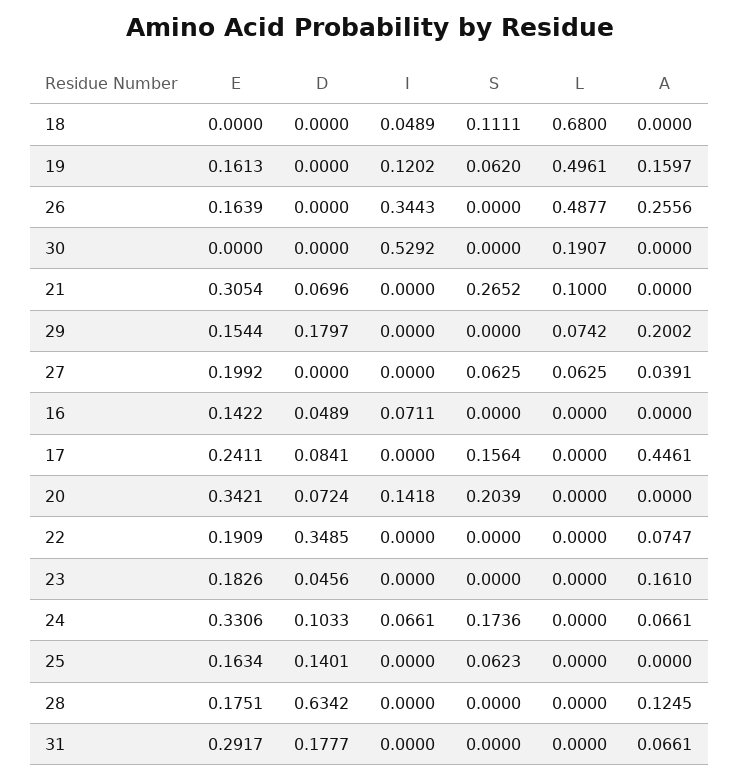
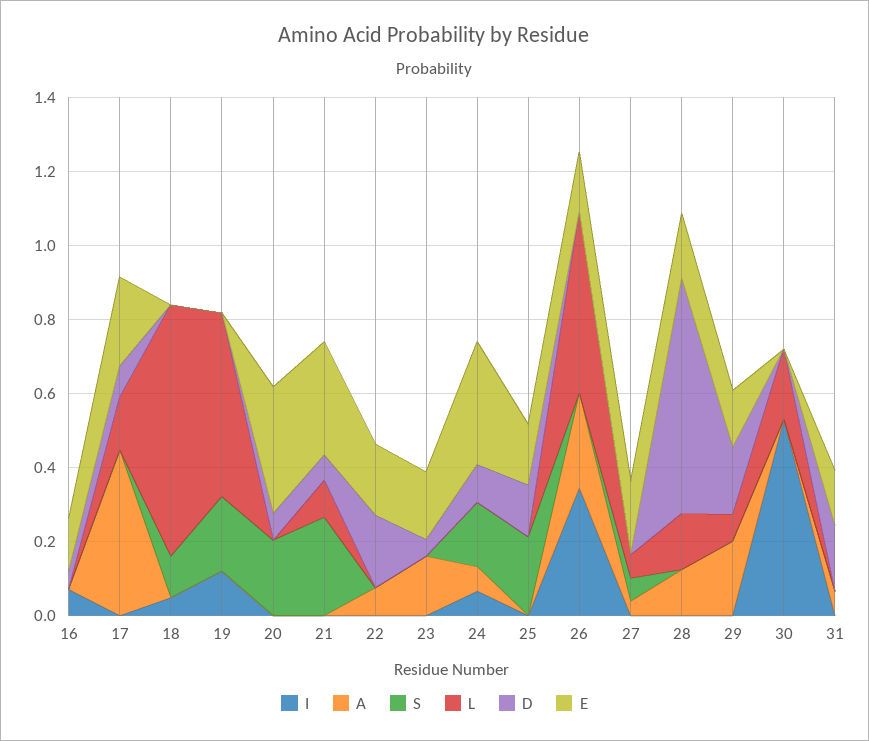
  {
    "E": {
      "18": 0,
-     "19": 0.1613,
+     "19": 0,
      "26": 0.1639,
      "30": 0,
      "21": 0.3054,
      "29": 0.1544,
      "27": 0.1992,
      "16": 0.1422,
      "17": 0.2411,
      "20": 0.3421,
      "22": 0.1909,
      "23": 0.1826,
      "24": 0.3306,
      "25": 0.1634,
      "28": 0.1751,
-     "31": 0.2917
+     "31": 0.15
    },
    "D": {
      "18": 0,
      "19": 0,
      "26": 0,
      "30": 0,
      "21": 0.0696,
      "29": 0.1797,
      "27": 0,
      "16": 0.0489,
      "17": 0.0841,
      "20": 0.0724,
-     "22": 0.3485,
+     "22": 0.2,
      "23": 0.0456,
      "24": 0.1033,
      "25": 0.1401,
      "28": 0.6342,
      "31": 0.1777
    },
    "I": {
      "18": 0.0489,
      "19": 0.1202,
      "26": 0.3443,
      "30": 0.5292,
      "21": 0,
      "29": 0,
      "27": 0,
      "16": 0.0711,
      "17": 0,
-     "20": 0.1418,
+     "20": 0,
      "22": 0,
      "23": 0,
      "24": 0.0661,
      "25": 0,
      "28": 0,
      "31": 0
    },
    "S": {
      "18": 0.1111,
-     "19": 0.062,
+     "19": 0.2,
      "26": 0,
      "30": 0,
      "21": 0.2652,
      "29": 0,
      "27": 0.0625,
      "16": 0,
-     "17": 0.1564,
+     "17": 0,
      "20": 0.2039,
      "22": 0,
      "23": 0,
      "24": 0.1736,
-     "25": 0.0623,
+     "25": 0.2,
      "28": 0,
      "31": 0
    },
    "L": {
      "18": 0.68,
      "19": 0.4961,
      "26": 0.4877,
      "30": 0.1907,
      "21": 0.1,
      "29": 0.0742,
      "27": 0.0625,
      "16": 0,
-     "17": 0,
+     "17": 0.15,
      "20": 0,
      "22": 0,
      "23": 0,
      "24": 0,
      "25": 0,
-     "28": 0,
+     "28": 0.15,
      "31": 0
    },
    "A": {
      "18": 0,
-     "19": 0.1597,
+     "19": 0,
      "26": 0.2556,
      "30": 0,
      "21": 0,
      "29": 0.2002,
      "27": 0.0391,
      "16": 0,
      "17": 0.4461,
      "20": 0,
      "22": 0.0747,
      "23": 0.161,
      "24": 0.0661,
      "25": 0,
      "28": 0.1245,
      "31": 0.0661
    }
  }

